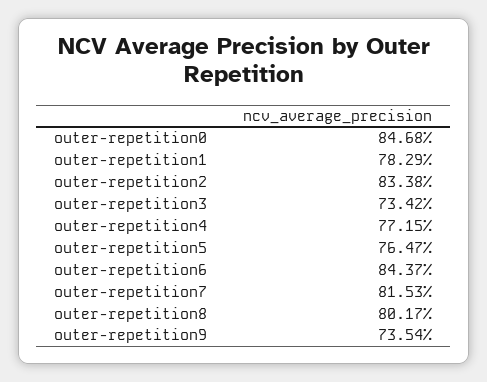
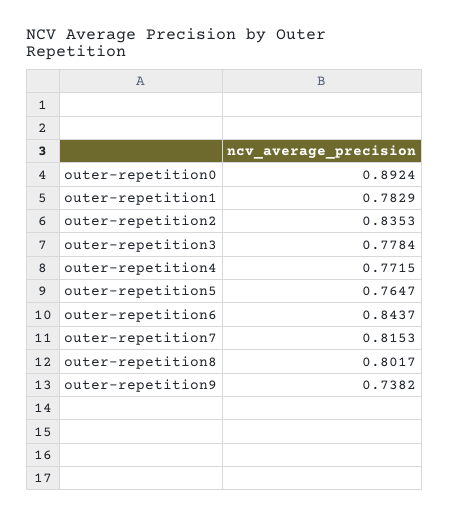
  {
-   "outer-repetition0": 0.8468,
+   "outer-repetition0": 0.8924,
    "outer-repetition1": 0.7829,
-   "outer-repetition2": 0.8338,
+   "outer-repetition2": 0.8353,
-   "outer-repetition3": 0.7342,
+   "outer-repetition3": 0.7784,
    "outer-repetition4": 0.7715,
    "outer-repetition5": 0.7647,
    "outer-repetition6": 0.8437,
    "outer-repetition7": 0.8153,
    "outer-repetition8": 0.8017,
-   "outer-repetition9": 0.7354
+   "outer-repetition9": 0.7382
  }

